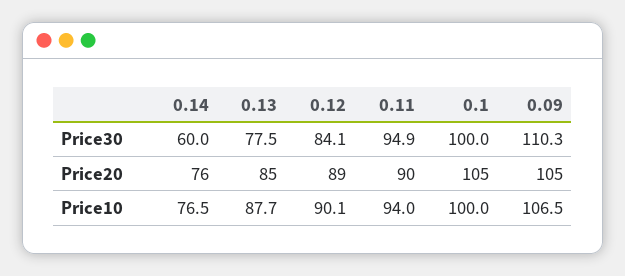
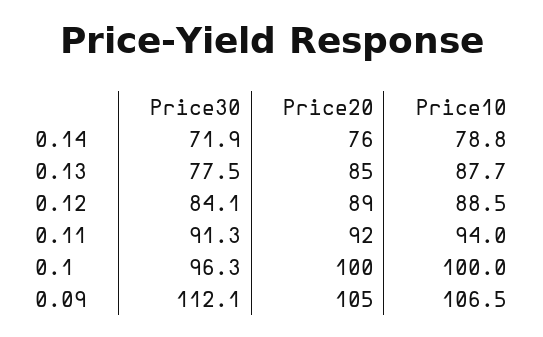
  {
    "0.14": {
-     "Price30": 60,
+     "Price30": 71.9,
      "Price20": 76,
-     "Price10": 76.5
+     "Price10": 78.8
    },
    "0.13": {
      "Price30": 77.5,
      "Price20": 85,
      "Price10": 87.7
    },
    "0.12": {
      "Price30": 84.1,
      "Price20": 89,
-     "Price10": 90.1
+     "Price10": 88.5
    },
    "0.11": {
-     "Price30": 94.9,
+     "Price30": 91.3,
-     "Price20": 90,
+     "Price20": 92,
      "Price10": 94
    },
    "0.1": {
-     "Price30": 100,
+     "Price30": 96.3,
-     "Price20": 105,
+     "Price20": 100,
      "Price10": 100
    },
    "0.09": {
-     "Price30": 110.3,
+     "Price30": 112.1,
      "Price20": 105,
      "Price10": 106.5
    }
  }

